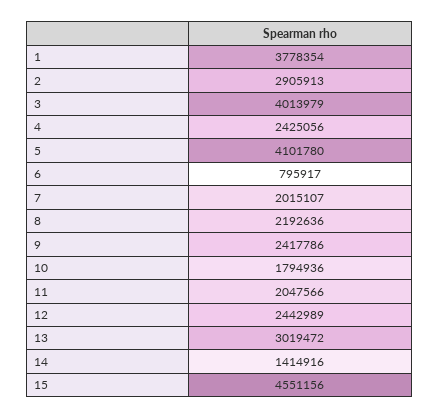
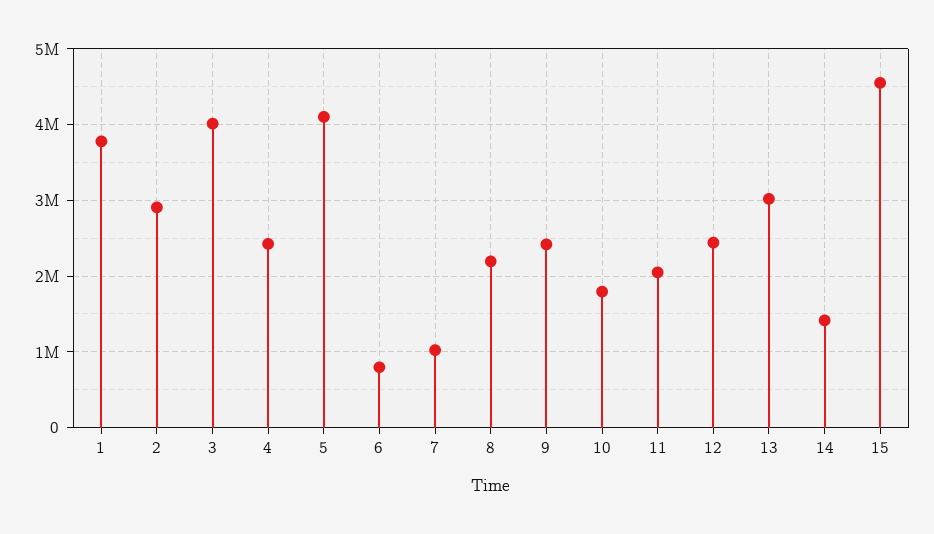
  {
    "1": 3778354,
    "2": 2905913,
    "3": 4013979,
    "4": 2425056,
    "5": 4101780,
    "6": 795917,
-   "7": 2015107,
+   "7": 1000000,
    "8": 2192636,
    "9": 2417786,
    "10": 1794936,
    "11": 2047566,
    "12": 2442989,
    "13": 3019472,
    "14": 1414916,
    "15": 4551156
  }

